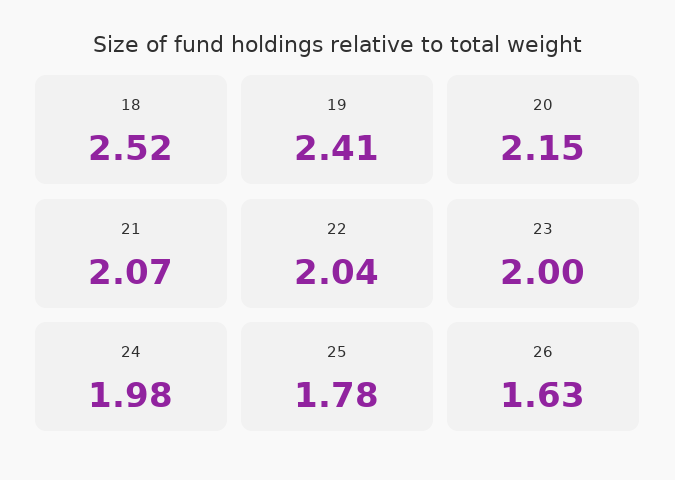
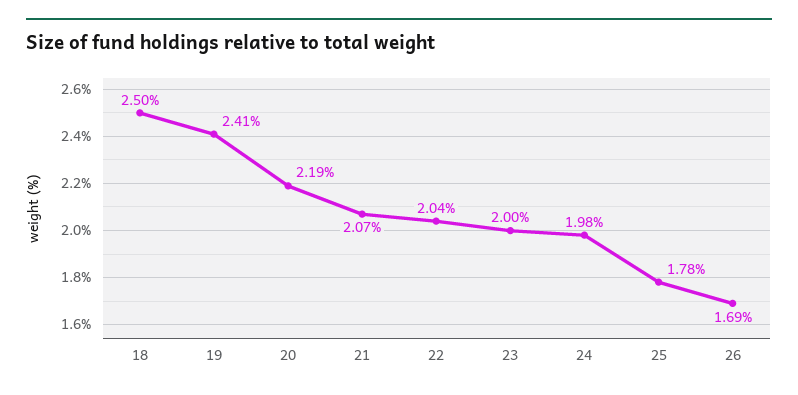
  {
-   "18": 2.52,
+   "18": 2.5,
    "19": 2.41,
-   "20": 2.15,
+   "20": 2.19,
    "21": 2.07,
    "22": 2.04,
    "23": 2,
    "24": 1.98,
    "25": 1.78,
-   "26": 1.63
+   "26": 1.69
  }

